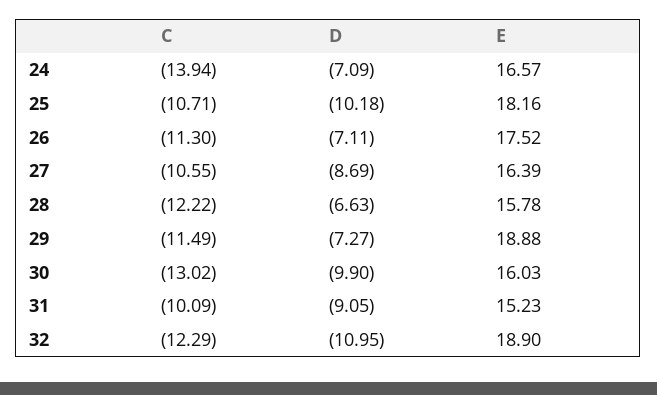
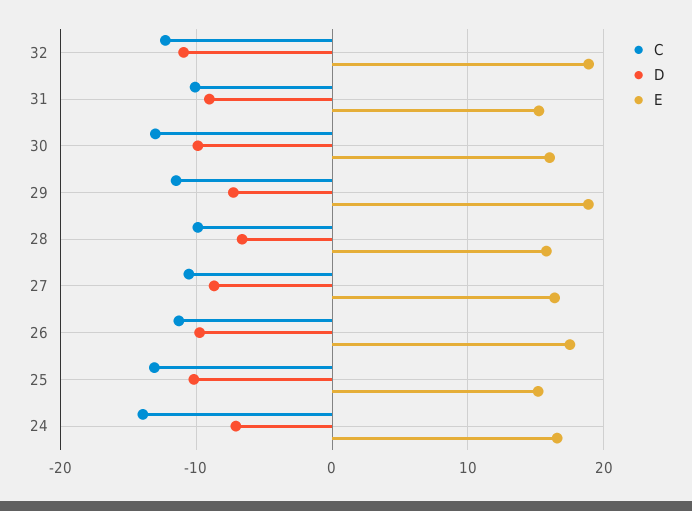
  {
    "C": {
      "24": -13.94,
-     "25": -10.71,
+     "25": -13,
      "26": -11.3,
      "27": -10.55,
-     "28": -12.22,
+     "28": -10,
      "29": -11.49,
      "30": -13.02,
      "31": -10.09,
      "32": -12.29
    },
    "D": {
      "24": -7.09,
      "25": -10.18,
-     "26": -7.11,
+     "26": -10,
      "27": -8.69,
      "28": -6.63,
      "29": -7.27,
      "30": -9.9,
      "31": -9.05,
      "32": -10.95
    },
    "E": {
      "24": 16.57,
-     "25": 18.16,
+     "25": 15,
      "26": 17.52,
      "27": 16.39,
      "28": 15.78,
      "29": 18.88,
      "30": 16.03,
      "31": 15.23,
      "32": 18.9
    }
  }

